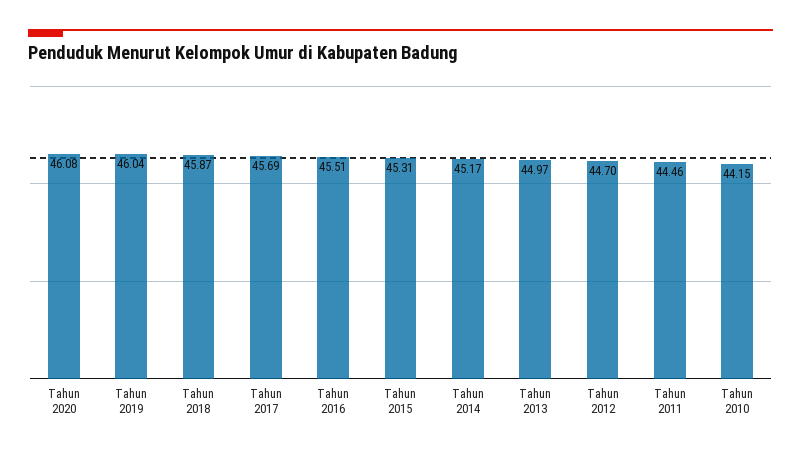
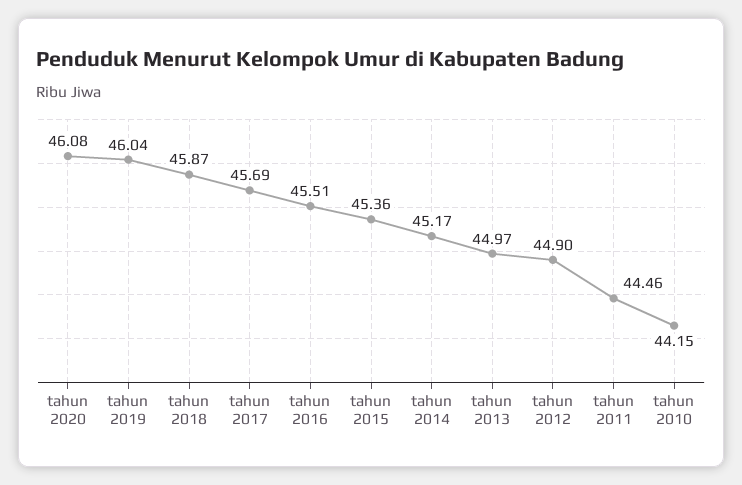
  {
    "Tahun 2020": 46.08,
    "Tahun 2019": 46.04,
    "Tahun 2018": 45.87,
    "Tahun 2017": 45.69,
    "Tahun 2016": 45.51,
-   "Tahun 2015": 45.31,
+   "Tahun 2015": 45.36,
    "Tahun 2014": 45.17,
    "Tahun 2013": 44.97,
-   "Tahun 2012": 44.7,
+   "Tahun 2012": 44.9,
    "Tahun 2011": 44.46,
    "Tahun 2010": 44.15
  }

